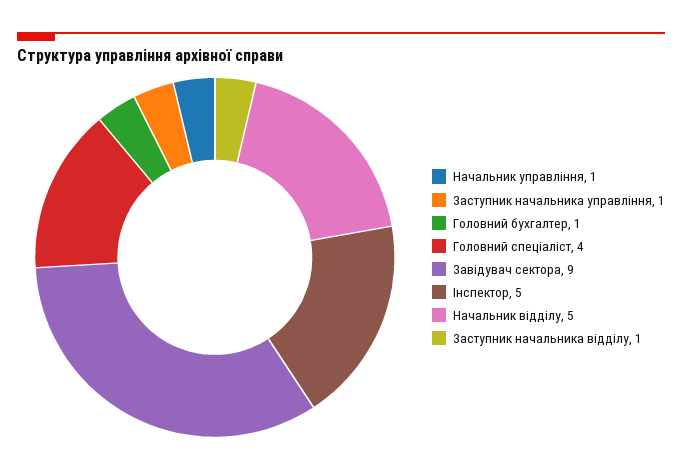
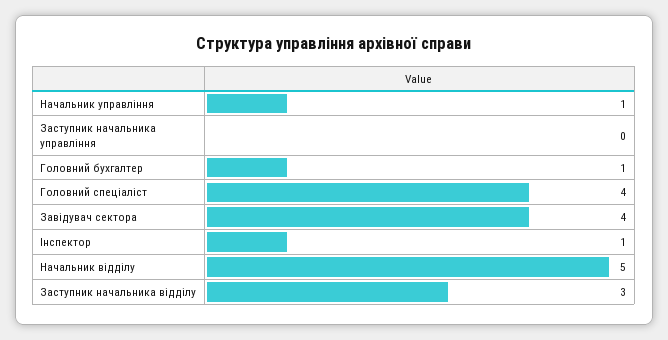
  {
    "Начальник управління": 1,
-   "Заступник начальника управління": 1,
+   "Заступник начальника управління": 0,
    "Головний бухгалтер": 1,
    "Головний спеціаліст": 4,
-   "Завідувач сектора": 9,
+   "Завідувач сектора": 4,
-   "Інспектор": 5,
+   "Інспектор": 1,
    "Начальник відділу": 5,
-   "Заступник начальника відділу": 1
+   "Заступник начальника відділу": 3
  }

